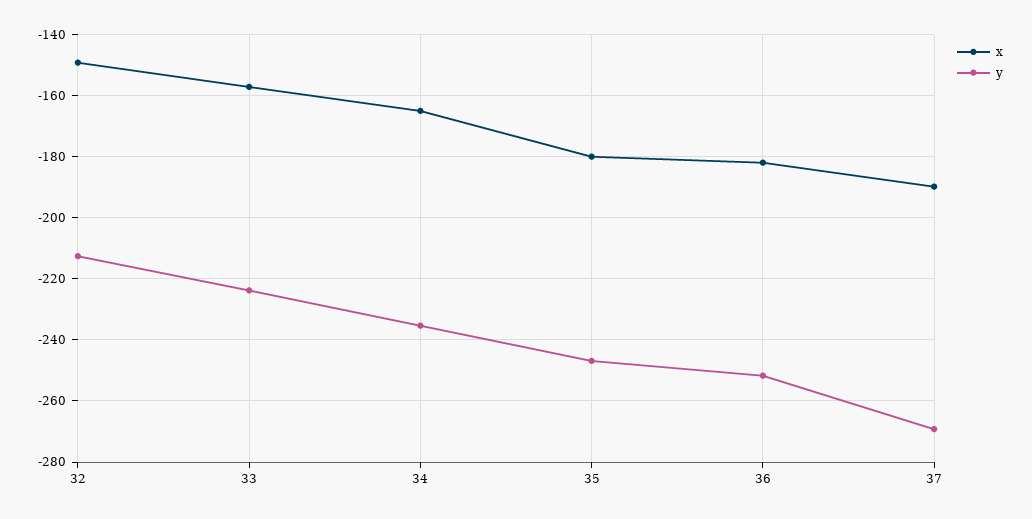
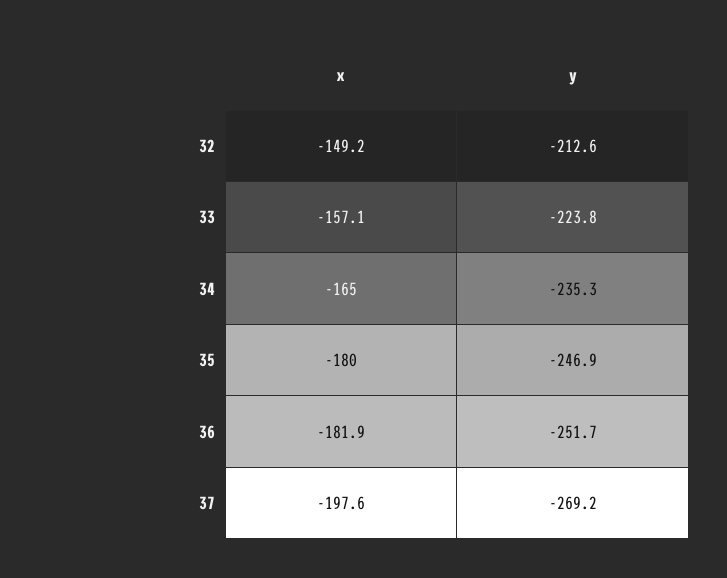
  {
    "x": {
      "32": -149.2,
      "33": -157.1,
      "34": -165,
      "35": -180,
      "36": -181.9,
-     "37": -190
+     "37": -197.6
    },
    "y": {
      "32": -212.6,
      "33": -223.8,
      "34": -235.3,
      "35": -246.9,
      "36": -251.7,
      "37": -269.2
    }
  }

